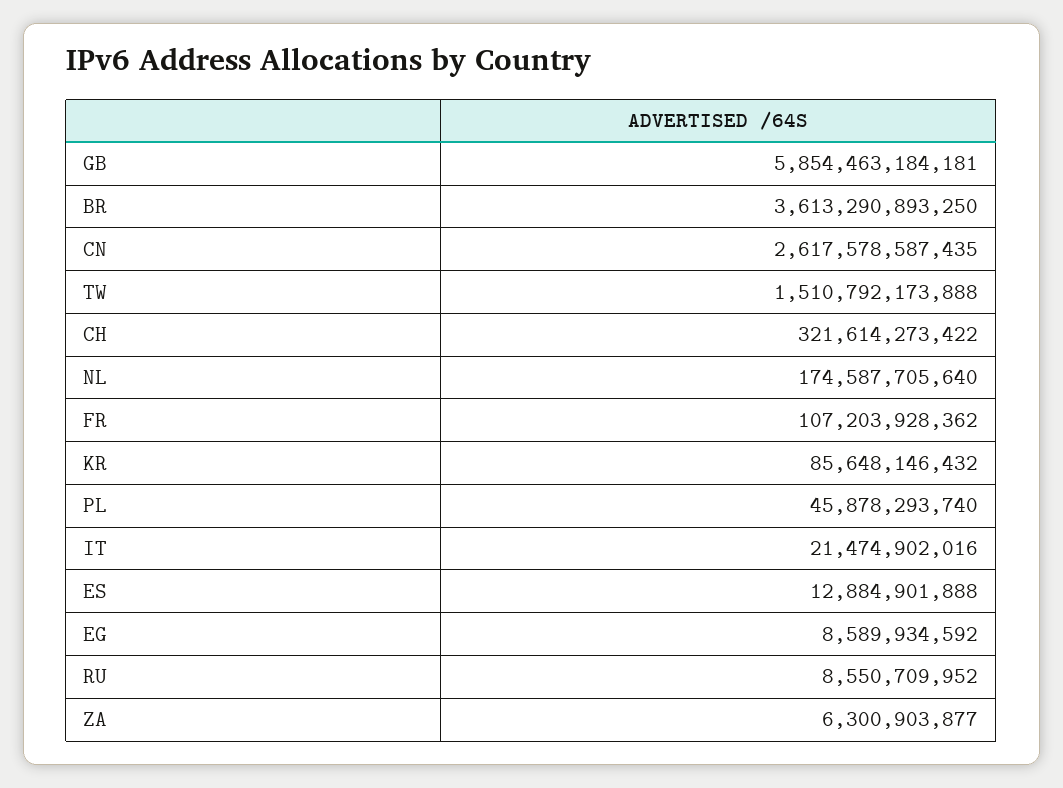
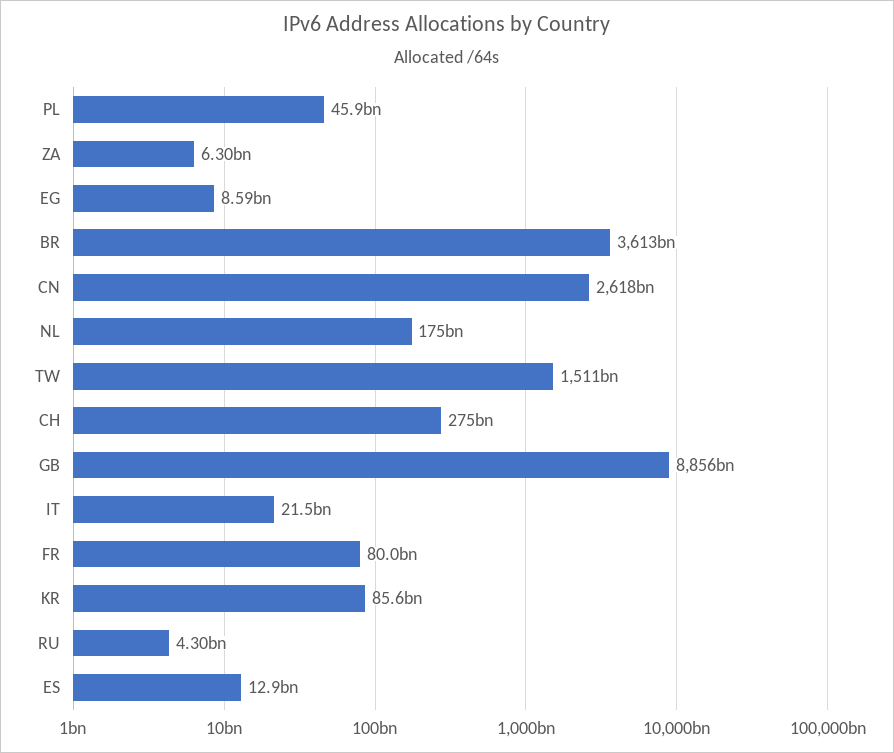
  {
-   "GB": 5854463184181,
+   "GB": 8856000000000,
    "BR": 3613290893250,
    "CN": 2617578587435,
    "TW": 1510792173888,
-   "CH": 321614273422,
+   "CH": 275000000000,
    "NL": 174587705640,
-   "FR": 107203928362,
+   "FR": 80000000000,
    "KR": 85648146432,
    "PL": 45878293740,
    "IT": 21474902016,
    "ES": 12884901888,
    "EG": 8589934592,
-   "RU": 8550709952,
+   "RU": 4300000000,
    "ZA": 6300903877
  }

